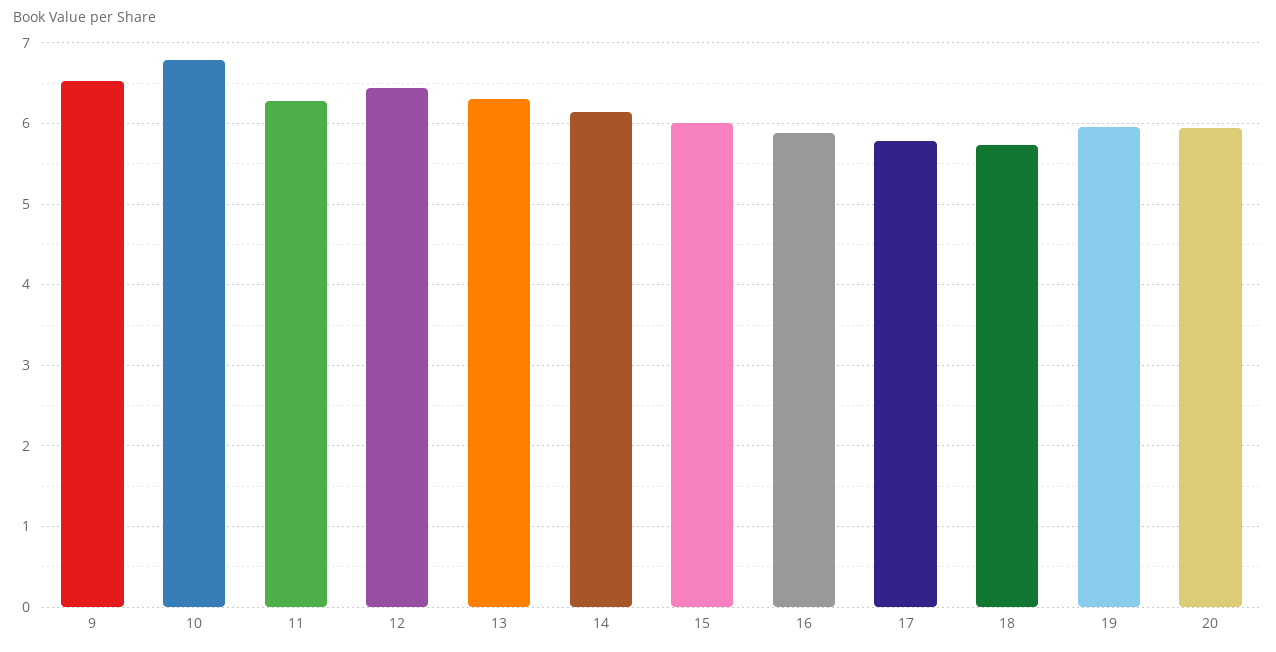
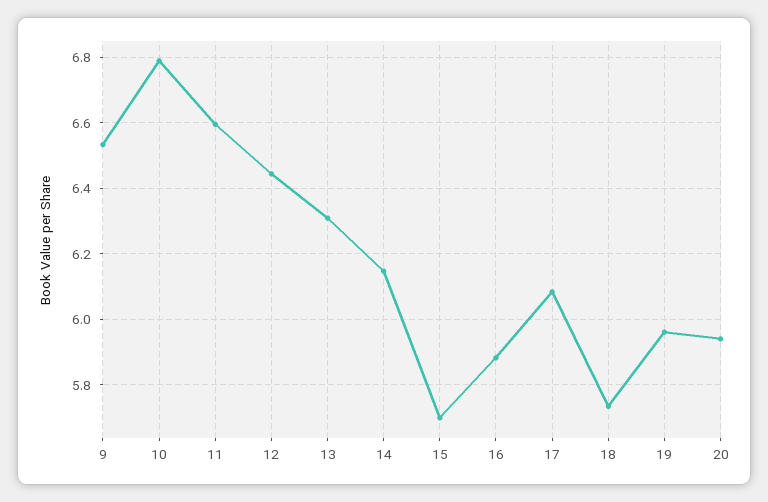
  {
    "9": 6.54,
    "10": 6.78,
-   "11": 6.3,
+   "11": 6.6,
    "12": 6.44,
    "13": 6.3,
    "14": 6.14,
-   "15": 6,
+   "15": 5.7,
    "16": 5.88,
-   "17": 5.8,
+   "17": 6.08,
    "18": 5.74,
    "19": 5.96,
    "20": 5.94
  }

